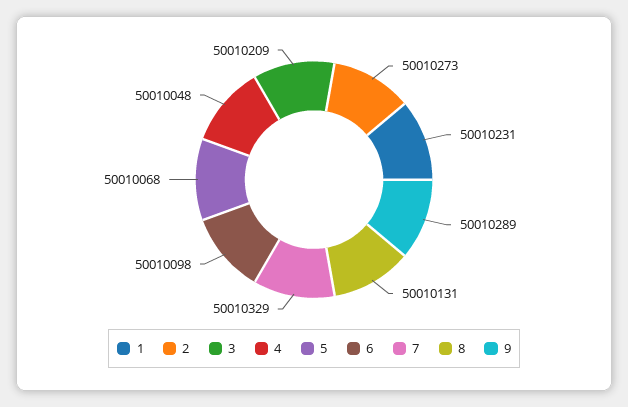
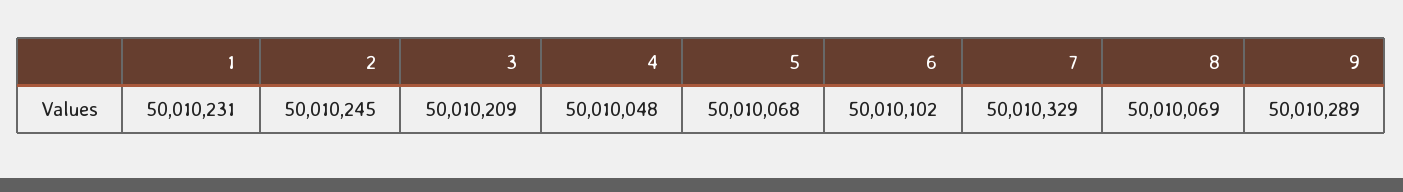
  {
    "1": 50010231,
-   "2": 50010273,
+   "2": 50010245,
    "3": 50010209,
    "4": 50010048,
    "5": 50010068,
-   "6": 50010098,
+   "6": 50010102,
    "7": 50010329,
-   "8": 50010131,
+   "8": 50010069,
    "9": 50010289
  }

